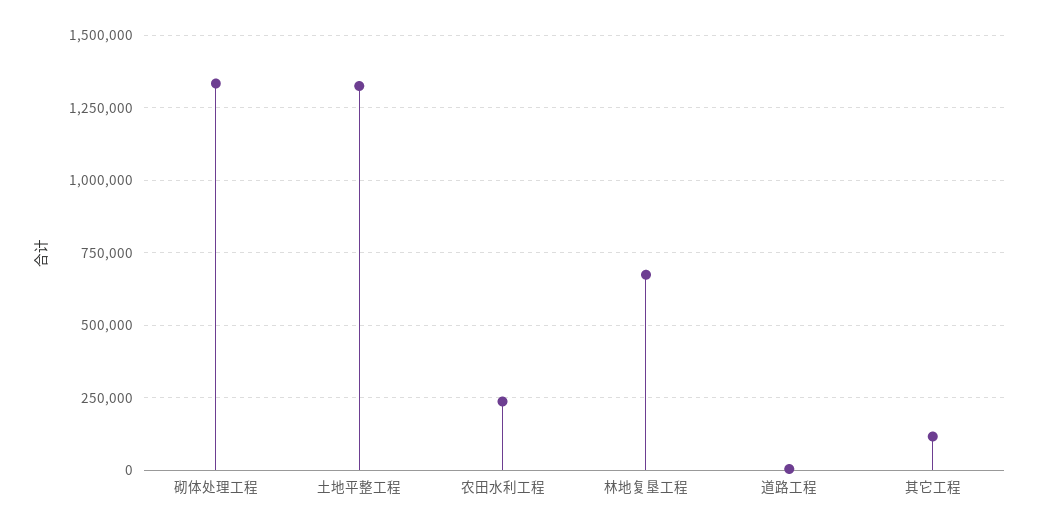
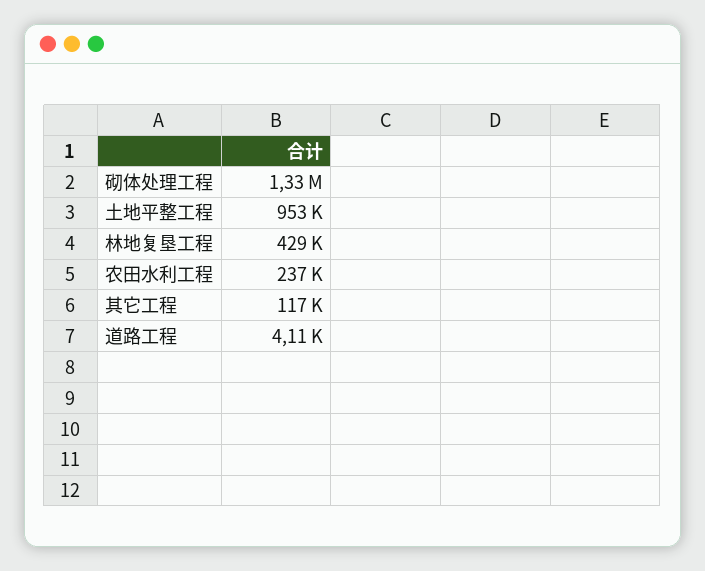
  {
    "砌体处理工程": 1330000,
-   "土地平整工程": 1325000,
+   "土地平整工程": 953000,
    "农田水利工程": 237000,
-   "林地复垦工程": 675000,
+   "林地复垦工程": 429000,
    "道路工程": 4110,
    "其它工程": 117000
  }

